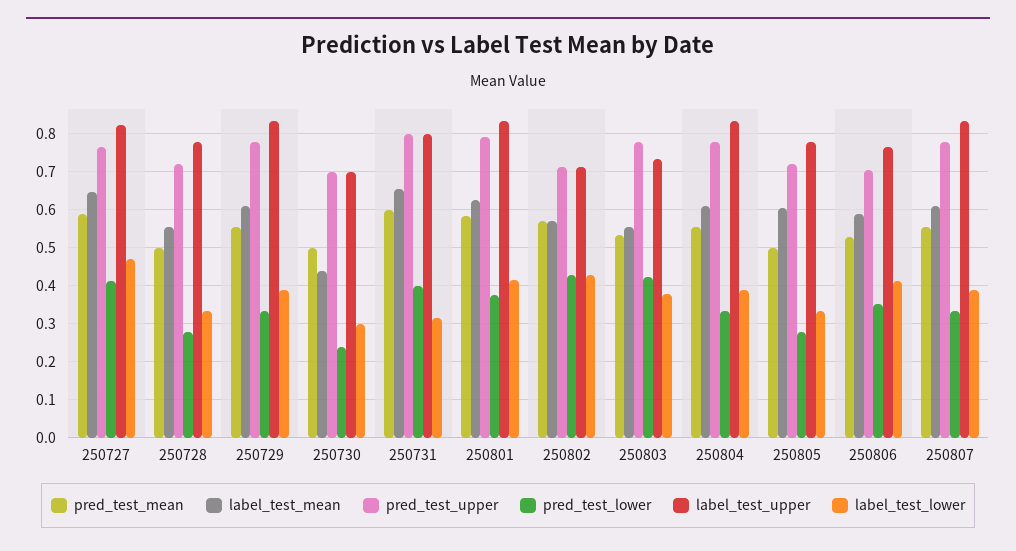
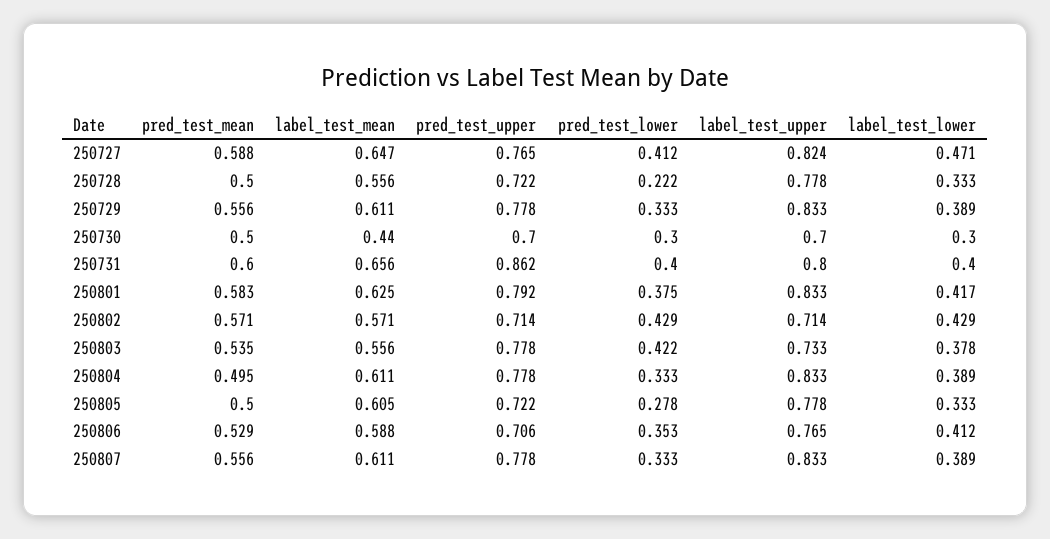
  {
    "pred_test_mean": {
      "250727": 0.588,
      "250728": 0.5,
      "250729": 0.556,
      "250730": 0.5,
      "250731": 0.6,
      "250801": 0.583,
      "250802": 0.571,
      "250803": 0.535,
-     "250804": 0.56,
+     "250804": 0.495,
      "250805": 0.5,
      "250806": 0.529,
      "250807": 0.556
    },
    "label_test_mean": {
      "250727": 0.647,
      "250728": 0.556,
      "250729": 0.611,
      "250730": 0.44,
      "250731": 0.656,
      "250801": 0.625,
      "250802": 0.571,
      "250803": 0.556,
      "250804": 0.611,
      "250805": 0.605,
      "250806": 0.588,
      "250807": 0.611
    },
    "pred_test_upper": {
      "250727": 0.765,
      "250728": 0.722,
      "250729": 0.778,
      "250730": 0.7,
-     "250731": 0.8,
+     "250731": 0.862,
      "250801": 0.792,
      "250802": 0.714,
      "250803": 0.778,
      "250804": 0.778,
      "250805": 0.722,
      "250806": 0.706,
      "250807": 0.778
    },
    "pred_test_lower": {
      "250727": 0.412,
-     "250728": 0.28,
+     "250728": 0.222,
      "250729": 0.333,
-     "250730": 0.24,
+     "250730": 0.3,
      "250731": 0.4,
      "250801": 0.375,
      "250802": 0.429,
      "250803": 0.422,
      "250804": 0.333,
      "250805": 0.278,
      "250806": 0.353,
      "250807": 0.333
    },
    "label_test_upper": {
      "250727": 0.824,
      "250728": 0.778,
      "250729": 0.833,
      "250730": 0.7,
      "250731": 0.8,
      "250801": 0.833,
      "250802": 0.714,
      "250803": 0.733,
      "250804": 0.833,
      "250805": 0.778,
      "250806": 0.765,
      "250807": 0.833
    },
    "label_test_lower": {
      "250727": 0.471,
      "250728": 0.333,
      "250729": 0.389,
      "250730": 0.3,
-     "250731": 0.32,
+     "250731": 0.4,
      "250801": 0.417,
      "250802": 0.429,
      "250803": 0.378,
      "250804": 0.389,
      "250805": 0.333,
      "250806": 0.412,
      "250807": 0.389
    }
  }

